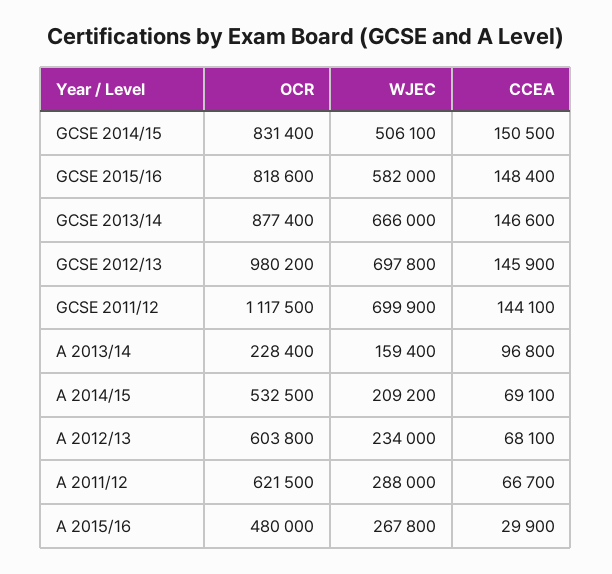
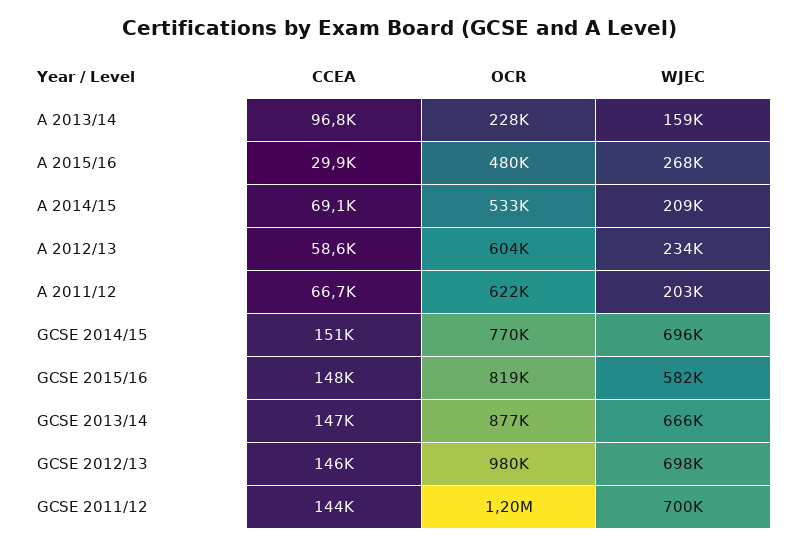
  {
    "OCR": {
-     "GCSE 2014/15": 831400,
+     "GCSE 2014/15": 770000,
      "GCSE 2015/16": 818600,
      "GCSE 2013/14": 877400,
      "GCSE 2012/13": 980200,
-     "GCSE 2011/12": 1117500,
+     "GCSE 2011/12": 1200000,
      "A 2013/14": 228400,
      "A 2014/15": 532500,
      "A 2012/13": 603800,
      "A 2011/12": 621500,
      "A 2015/16": 480000
    },
    "WJEC": {
-     "GCSE 2014/15": 506100,
+     "GCSE 2014/15": 696000,
      "GCSE 2015/16": 582000,
      "GCSE 2013/14": 666000,
      "GCSE 2012/13": 697800,
      "GCSE 2011/12": 699900,
      "A 2013/14": 159400,
      "A 2014/15": 209200,
      "A 2012/13": 234000,
-     "A 2011/12": 288000,
+     "A 2011/12": 203000,
      "A 2015/16": 267800
    },
    "CCEA": {
      "GCSE 2014/15": 150500,
      "GCSE 2015/16": 148400,
      "GCSE 2013/14": 146600,
      "GCSE 2012/13": 145900,
      "GCSE 2011/12": 144100,
      "A 2013/14": 96800,
      "A 2014/15": 69100,
-     "A 2012/13": 68100,
+     "A 2012/13": 58600,
      "A 2011/12": 66700,
      "A 2015/16": 29900
    }
  }

